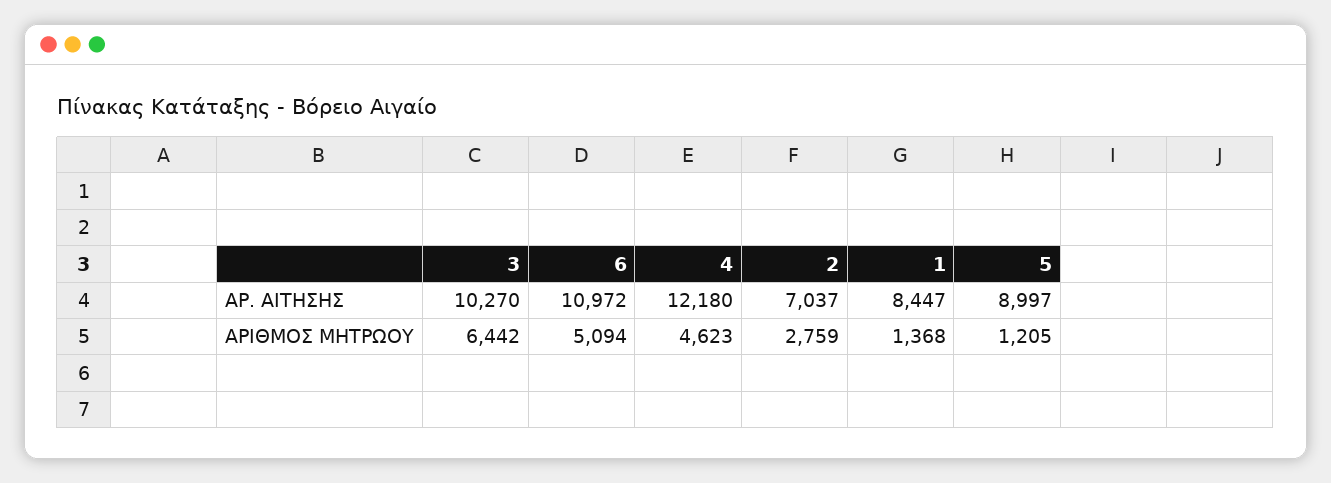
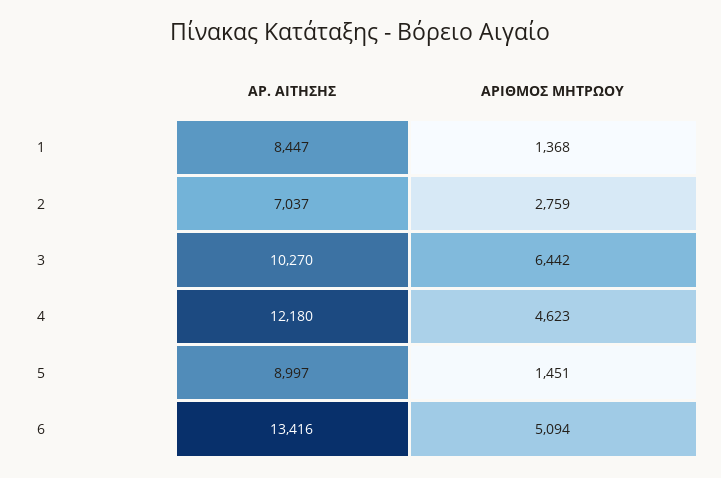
  {
    "3": {
      "ΑΡ. ΑΙΤΗΣΗΣ": 10270,
      "ΑΡΙΘΜΟΣ ΜΗΤΡΩΟΥ": 6442
    },
    "6": {
-     "ΑΡ. ΑΙΤΗΣΗΣ": 10972,
+     "ΑΡ. ΑΙΤΗΣΗΣ": 13416,
      "ΑΡΙΘΜΟΣ ΜΗΤΡΩΟΥ": 5094
    },
    "4": {
      "ΑΡ. ΑΙΤΗΣΗΣ": 12180,
      "ΑΡΙΘΜΟΣ ΜΗΤΡΩΟΥ": 4623
    },
    "2": {
      "ΑΡ. ΑΙΤΗΣΗΣ": 7037,
      "ΑΡΙΘΜΟΣ ΜΗΤΡΩΟΥ": 2759
    },
    "1": {
      "ΑΡ. ΑΙΤΗΣΗΣ": 8447,
      "ΑΡΙΘΜΟΣ ΜΗΤΡΩΟΥ": 1368
    },
    "5": {
      "ΑΡ. ΑΙΤΗΣΗΣ": 8997,
-     "ΑΡΙΘΜΟΣ ΜΗΤΡΩΟΥ": 1205
+     "ΑΡΙΘΜΟΣ ΜΗΤΡΩΟΥ": 1451
    }
  }

